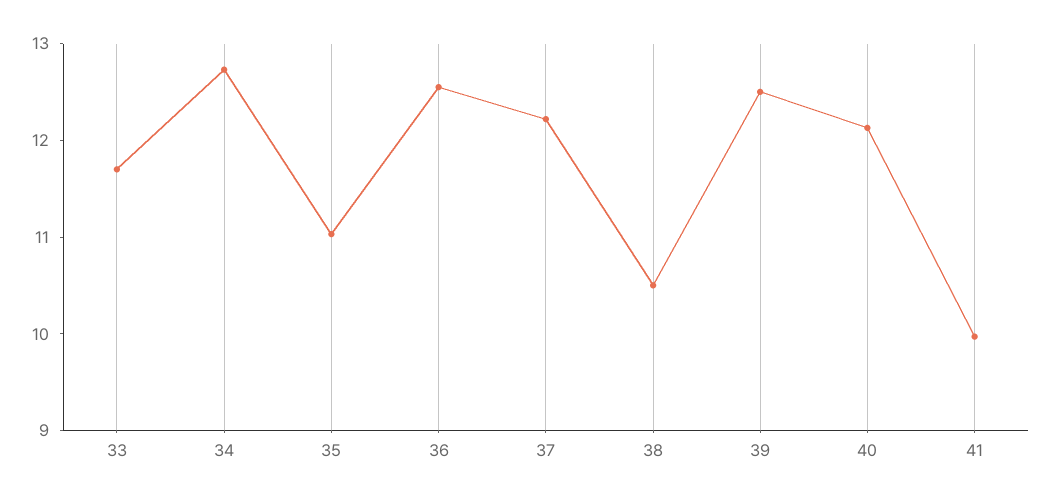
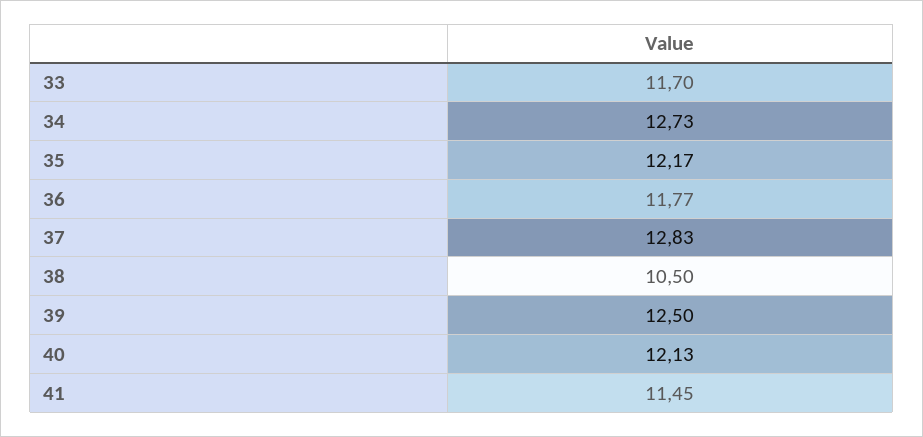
  {
    "33": 11.7,
    "34": 12.73,
-   "35": 11,
+   "35": 12.17,
-   "36": 12.6,
+   "36": 11.77,
-   "37": 12.2,
+   "37": 12.83,
    "38": 10.5,
    "39": 12.5,
    "40": 12.13,
-   "41": 10
+   "41": 11.45
  }

